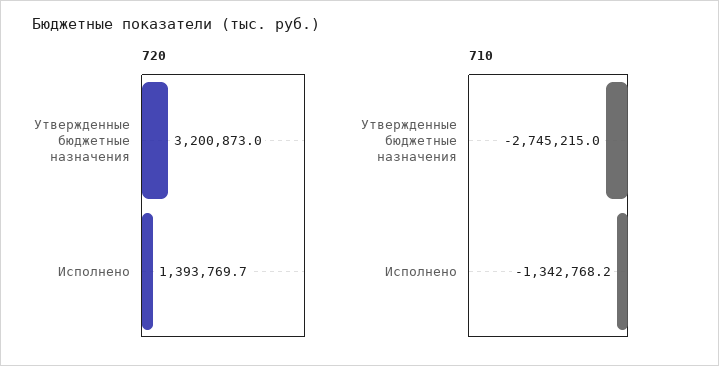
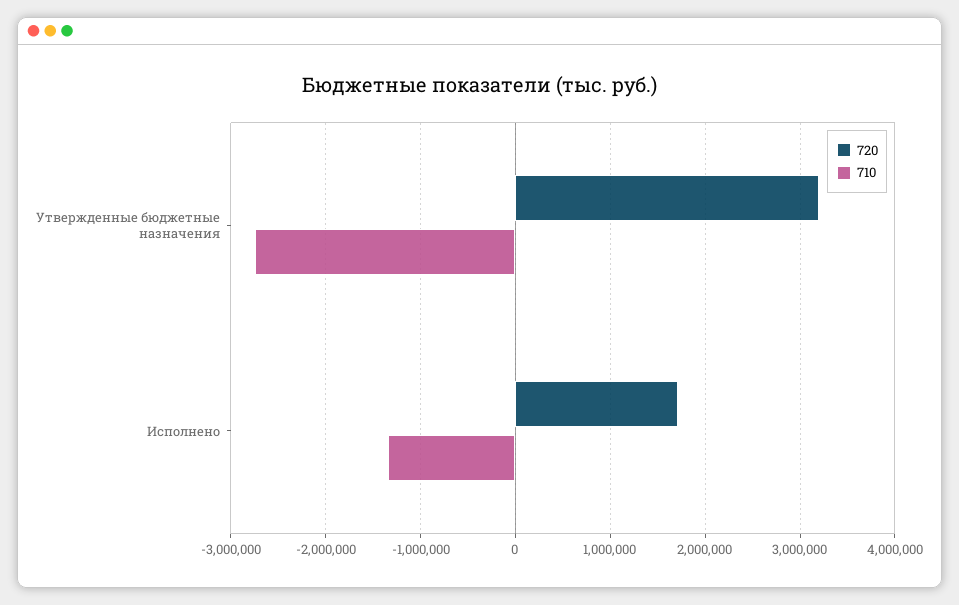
  {
    "720": {
      "Утвержденные бюджетные назначения": 3200873,
-     "Исполнено": 1393769.7
+     "Исполнено": 1700000
    },
    "710": {
      "Утвержденные бюджетные назначения": -2745215,
      "Исполнено": -1342768.2
    }
  }

